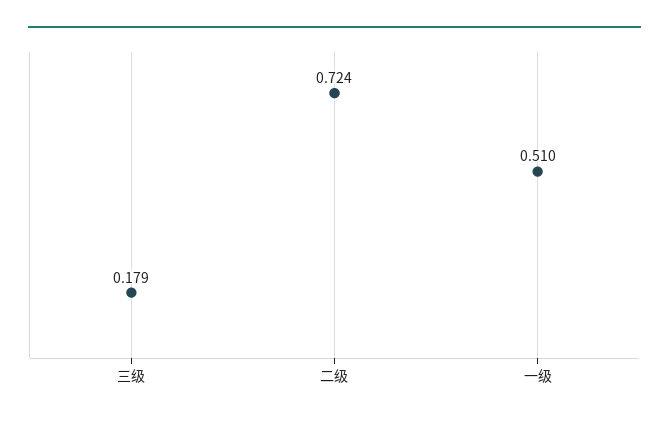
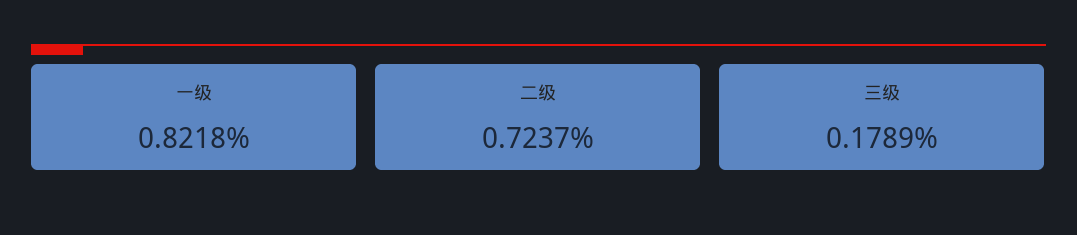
  {
    "三级": 0.1789,
    "二级": 0.7237,
-   "一级": 0.51
+   "一级": 0.8218
  }

